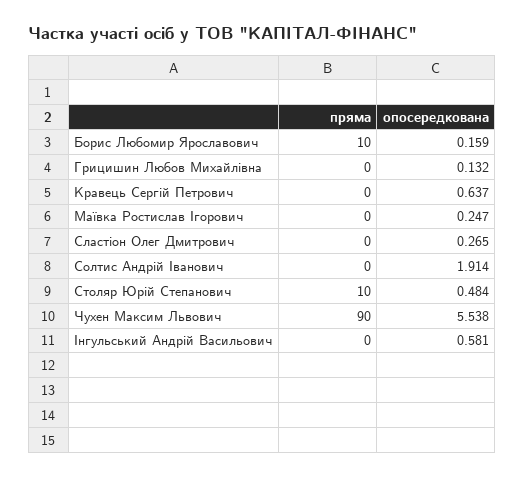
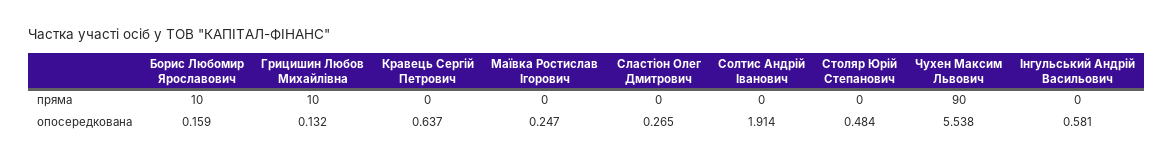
  {
    "пряма": {
      "Борис Любомир Ярославович": 10,
-     "Грицишин Любов Михайлівна": 0,
+     "Грицишин Любов Михайлівна": 10,
      "Кравець Сергій Петрович": 0,
      "Маївка Ростислав Ігорович": 0,
      "Сластіон Олег Дмитрович": 0,
      "Солтис Андрій Іванович": 0,
-     "Столяр Юрій Степанович": 10,
+     "Столяр Юрій Степанович": 0,
      "Чухен Максим Львович": 90,
      "Інгульський Андрій Васильович": 0
    },
    "опосередкована": {
      "Борис Любомир Ярославович": 0.159,
      "Грицишин Любов Михайлівна": 0.132,
      "Кравець Сергій Петрович": 0.637,
      "Маївка Ростислав Ігорович": 0.247,
      "Сластіон Олег Дмитрович": 0.265,
      "Солтис Андрій Іванович": 1.914,
      "Столяр Юрій Степанович": 0.484,
      "Чухен Максим Львович": 5.538,
      "Інгульський Андрій Васильович": 0.581
    }
  }

